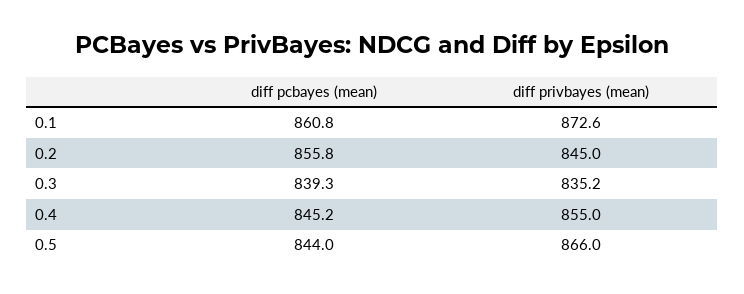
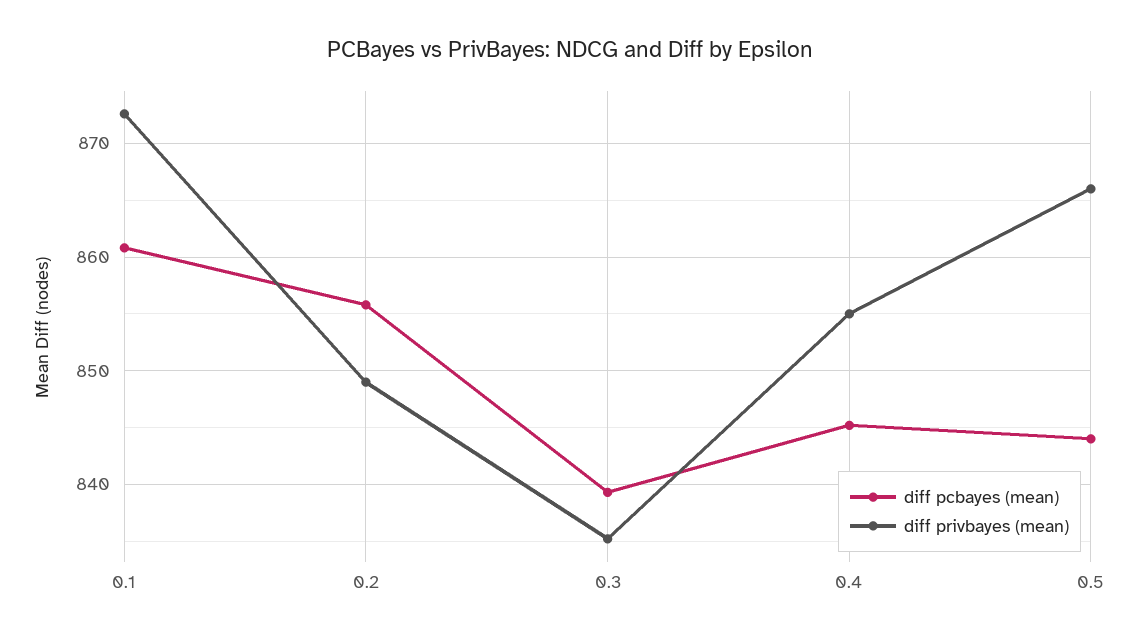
  {
    "diff pcbayes (mean)": {
      "0.1": 860.8,
      "0.2": 855.8,
      "0.3": 839.3,
      "0.4": 845.2,
      "0.5": 844
    },
    "diff privbayes (mean)": {
      "0.1": 872.6,
-     "0.2": 845,
+     "0.2": 849,
      "0.3": 835.2,
      "0.4": 855,
      "0.5": 866
    }
  }

